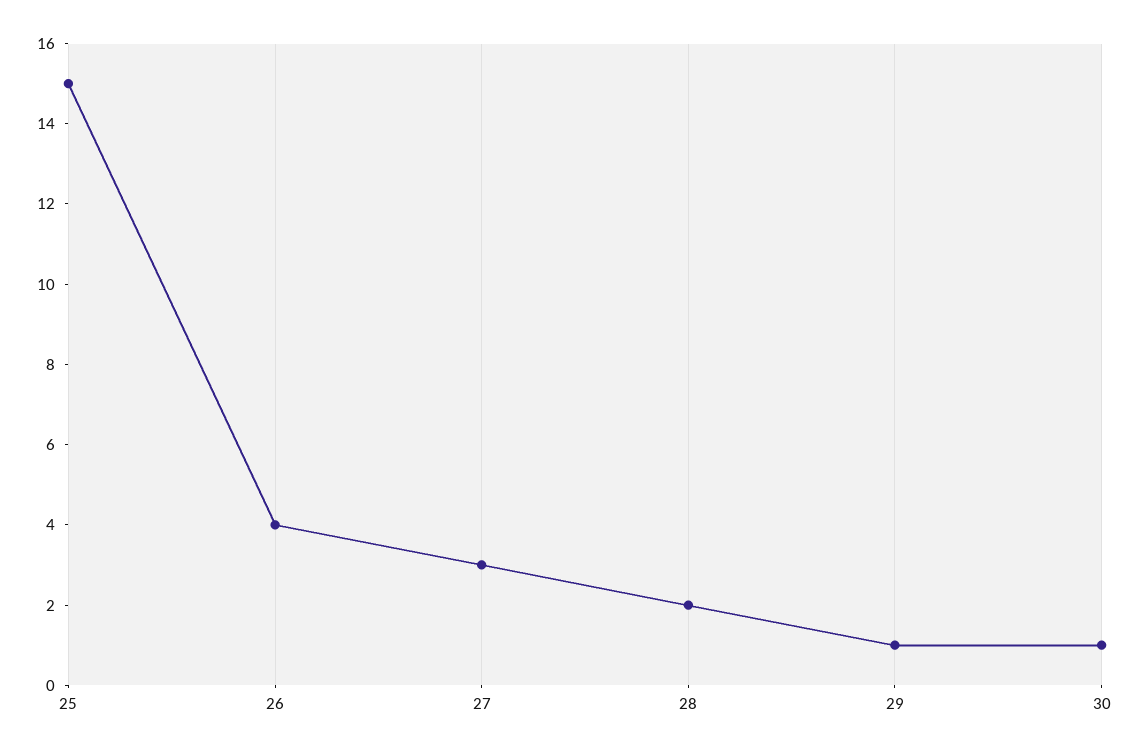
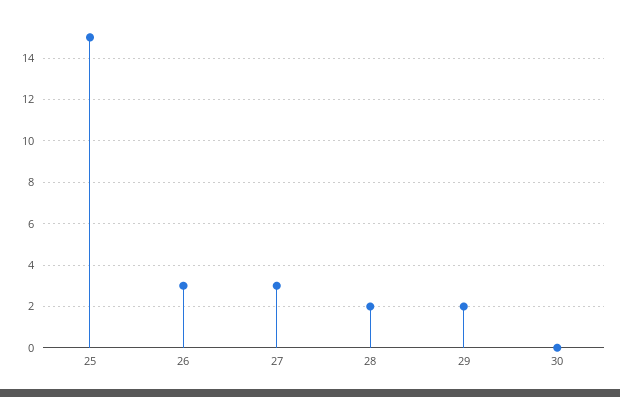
  {
    "25": 15,
-   "26": 4,
+   "26": 3,
    "27": 3,
    "28": 2,
-   "29": 1,
+   "29": 2,
-   "30": 1
+   "30": 0
  }

